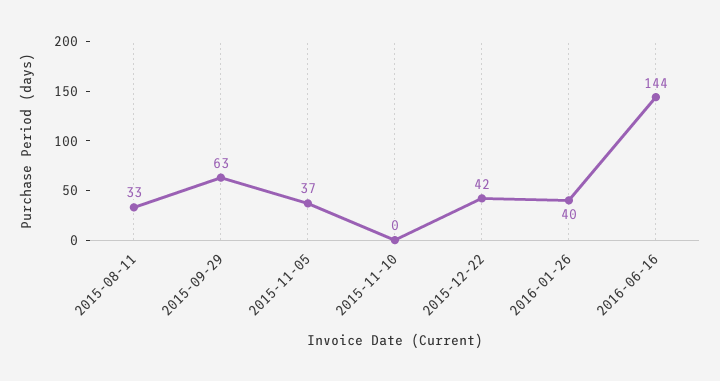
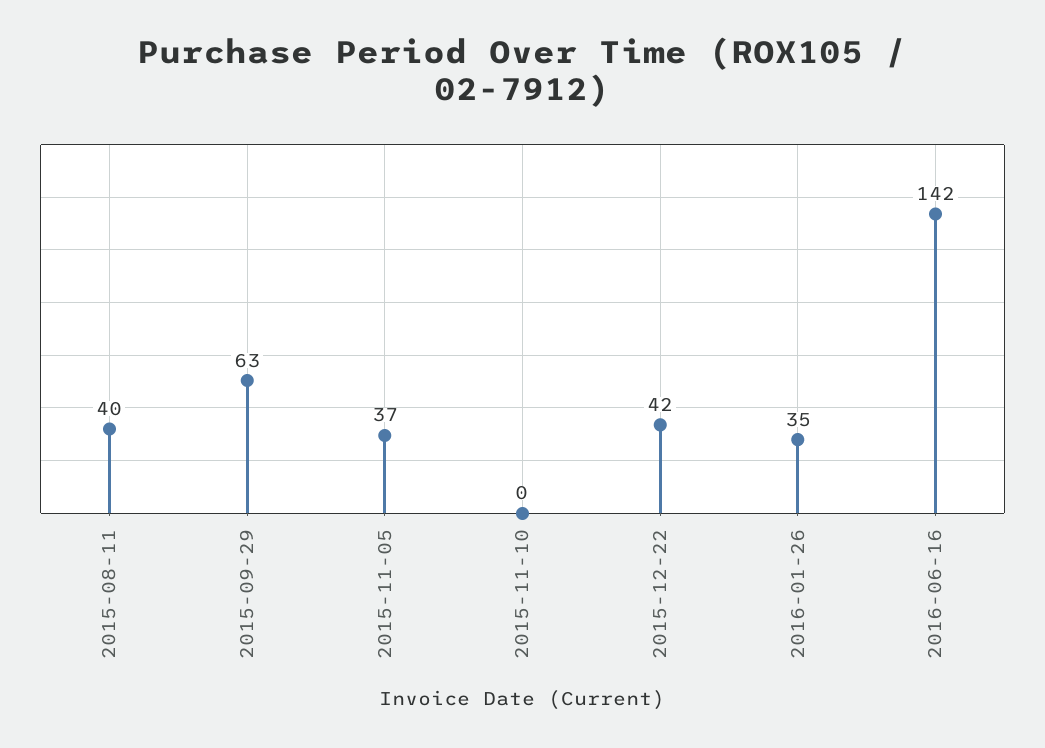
  {
-   "2015-08-11": 33,
+   "2015-08-11": 40,
    "2015-09-29": 63,
    "2015-11-05": 37,
    "2015-11-10": 0,
    "2015-12-22": 42,
-   "2016-01-26": 40,
+   "2016-01-26": 35,
-   "2016-06-16": 144
+   "2016-06-16": 142
  }

